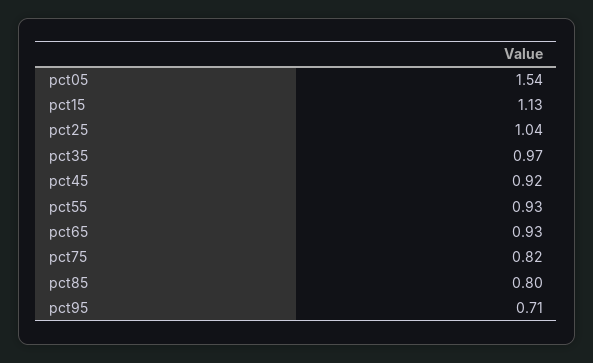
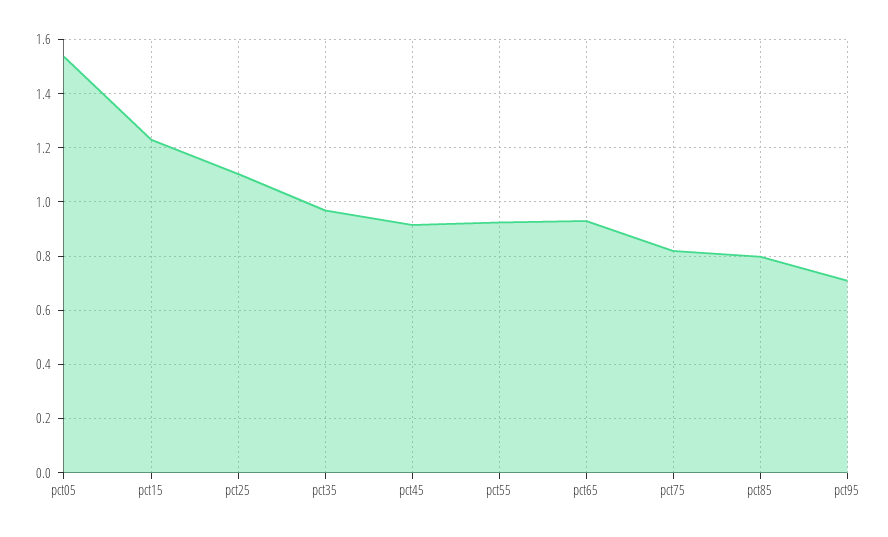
  {
    "pct05": 1.54,
-   "pct15": 1.13,
+   "pct15": 1.225,
-   "pct25": 1.04,
+   "pct25": 1.1,
    "pct35": 0.97,
    "pct45": 0.92,
    "pct55": 0.93,
    "pct65": 0.93,
    "pct75": 0.82,
    "pct85": 0.8,
    "pct95": 0.71
  }

